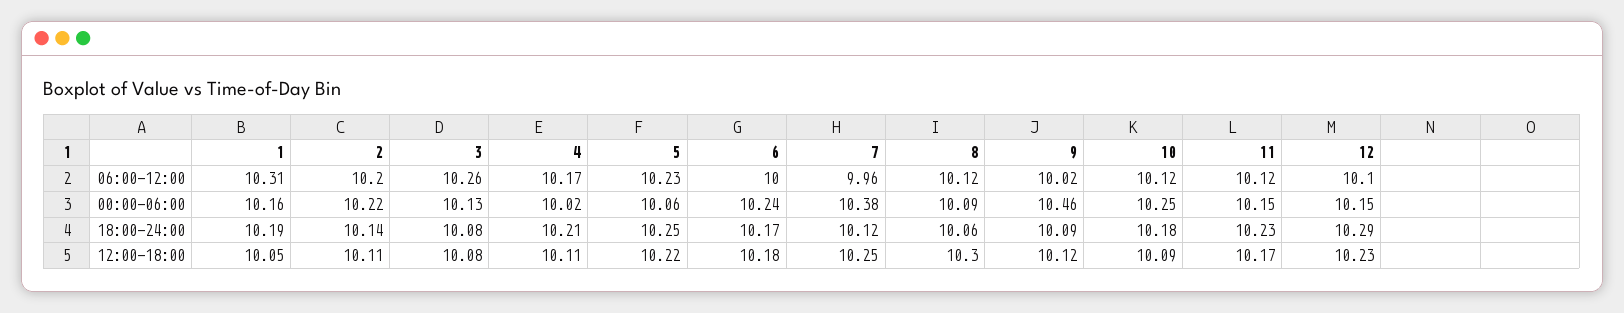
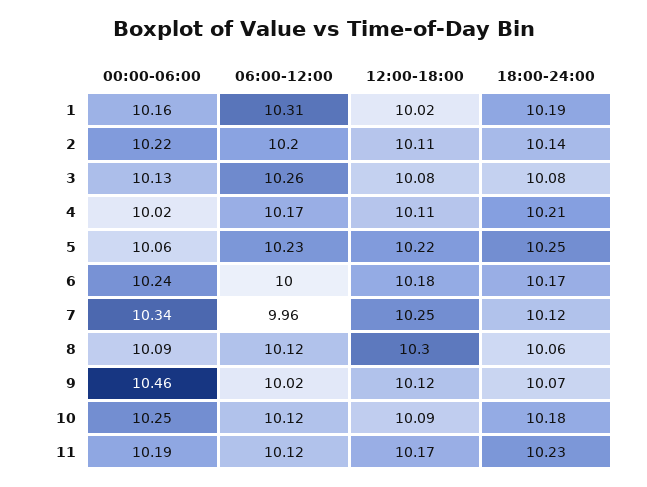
  {
    "1": {
      "06:00-12:00": 10.31,
      "00:00-06:00": 10.16,
      "18:00-24:00": 10.19,
-     "12:00-18:00": 10.05
+     "12:00-18:00": 10.02
    },
    "2": {
      "06:00-12:00": 10.2,
      "00:00-06:00": 10.22,
      "18:00-24:00": 10.14,
      "12:00-18:00": 10.11
    },
    "3": {
      "06:00-12:00": 10.26,
      "00:00-06:00": 10.13,
      "18:00-24:00": 10.08,
      "12:00-18:00": 10.08
    },
    "4": {
      "06:00-12:00": 10.17,
      "00:00-06:00": 10.02,
      "18:00-24:00": 10.21,
      "12:00-18:00": 10.11
    },
    "5": {
      "06:00-12:00": 10.23,
      "00:00-06:00": 10.06,
      "18:00-24:00": 10.25,
      "12:00-18:00": 10.22
    },
    "6": {
      "06:00-12:00": 10,
      "00:00-06:00": 10.24,
      "18:00-24:00": 10.17,
      "12:00-18:00": 10.18
    },
    "7": {
      "06:00-12:00": 9.96,
-     "00:00-06:00": 10.38,
+     "00:00-06:00": 10.34,
      "18:00-24:00": 10.12,
      "12:00-18:00": 10.25
    },
    "8": {
      "06:00-12:00": 10.12,
      "00:00-06:00": 10.09,
      "18:00-24:00": 10.06,
      "12:00-18:00": 10.3
    },
    "9": {
      "06:00-12:00": 10.02,
      "00:00-06:00": 10.46,
-     "18:00-24:00": 10.09,
+     "18:00-24:00": 10.07,
      "12:00-18:00": 10.12
    },
    "10": {
      "06:00-12:00": 10.12,
      "00:00-06:00": 10.25,
      "18:00-24:00": 10.18,
      "12:00-18:00": 10.09
    },
    "11": {
      "06:00-12:00": 10.12,
-     "00:00-06:00": 10.15,
+     "00:00-06:00": 10.19,
      "18:00-24:00": 10.23,
      "12:00-18:00": 10.17
-   },
+   }
-   "12": {
-     "06:00-12:00": 10.1,
-     "00:00-06:00": 10.15,
-     "18:00-24:00": 10.29,
-     "12:00-18:00": 10.23
-   }
  }

